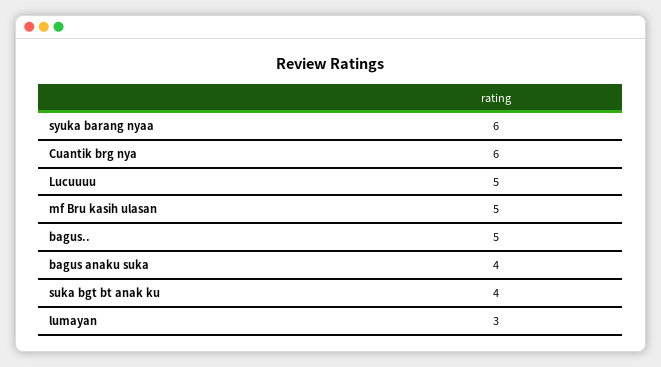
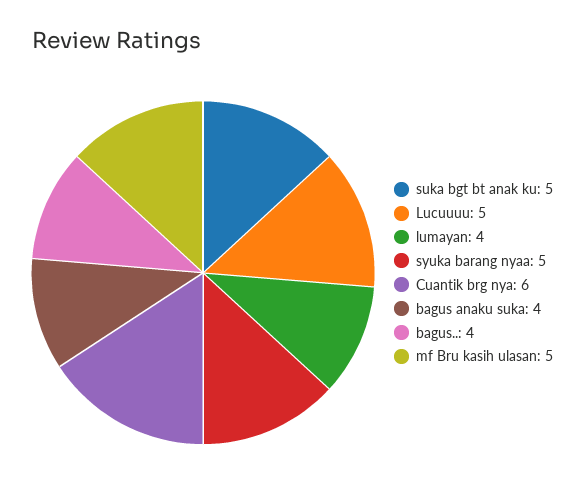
  {
-   "syuka barang nyaa": 6,
+   "syuka barang nyaa": 5,
    "Cuantik brg nya": 6,
    "Lucuuuu": 5,
    "mf Bru kasih ulasan": 5,
-   "bagus..": 5,
+   "bagus..": 4,
    "bagus anaku suka": 4,
-   "suka bgt bt anak ku": 4,
+   "suka bgt bt anak ku": 5,
-   "lumayan": 3
+   "lumayan": 4
  }

